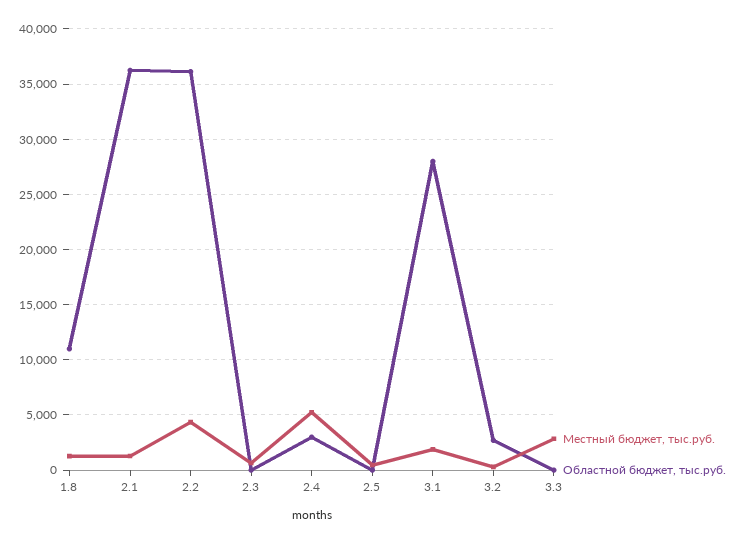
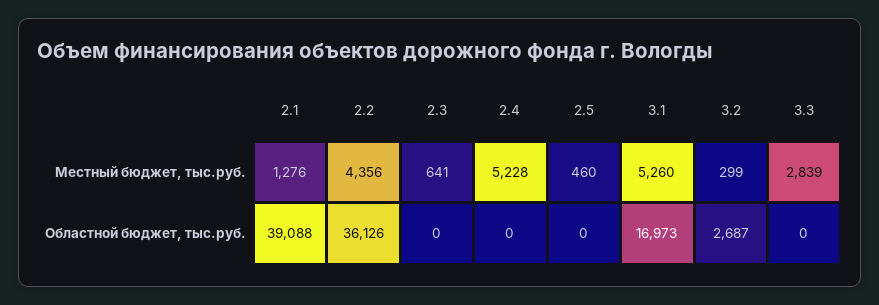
  {
    "Местный бюджет, тыс.руб.": {
-     "1.8": 1000,
      "2.1": 1276,
      "2.2": 4356,
      "2.3": 641,
      "2.4": 5228,
      "2.5": 460,
-     "3.1": 2000,
+     "3.1": 5260,
      "3.2": 299,
      "3.3": 2839
    },
    "Областной бюджет, тыс.руб.": {
-     "1.8": 11000,
-     "2.1": 36000,
+     "2.1": 39088,
      "2.2": 36126,
      "2.3": 0,
-     "2.4": 3000,
+     "2.4": 0,
      "2.5": 0,
-     "3.1": 28000,
+     "3.1": 16973,
      "3.2": 2687,
      "3.3": 0
    }
  }

